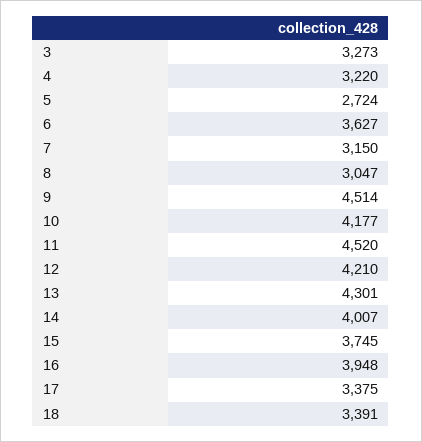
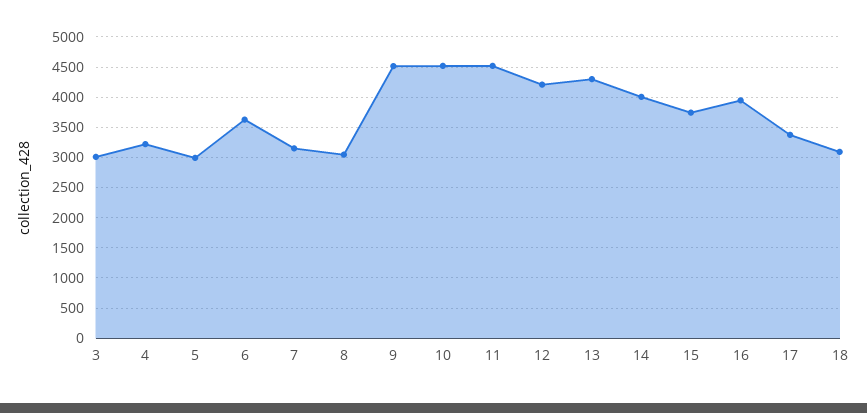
  {
-   "3": 3273,
+   "3": 3000,
    "4": 3220,
-   "5": 2724,
+   "5": 3000,
    "6": 3627,
    "7": 3150,
    "8": 3047,
    "9": 4514,
-   "10": 4177,
+   "10": 4500,
    "11": 4520,
    "12": 4210,
    "13": 4301,
    "14": 4007,
    "15": 3745,
    "16": 3948,
    "17": 3375,
-   "18": 3391
+   "18": 3100
  }

